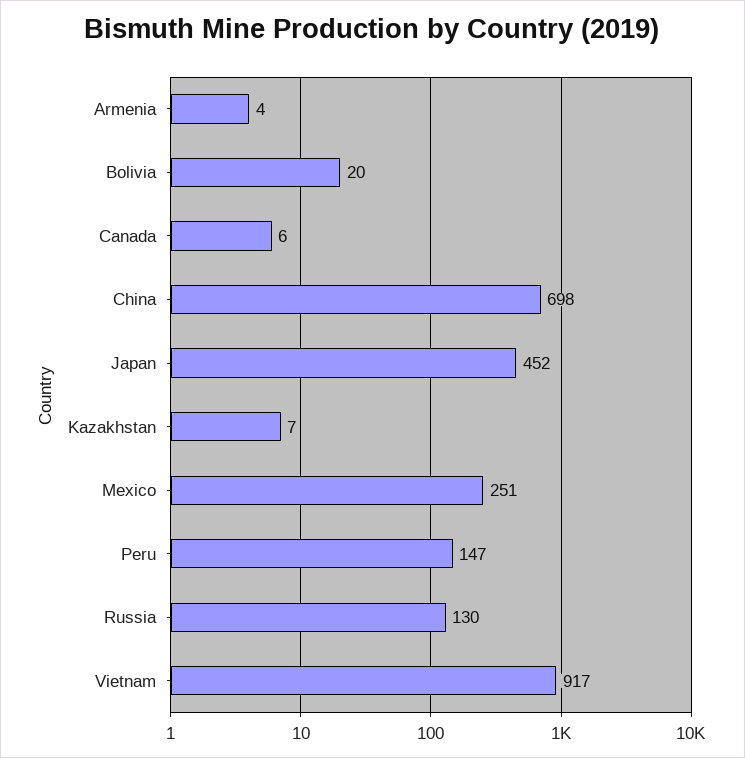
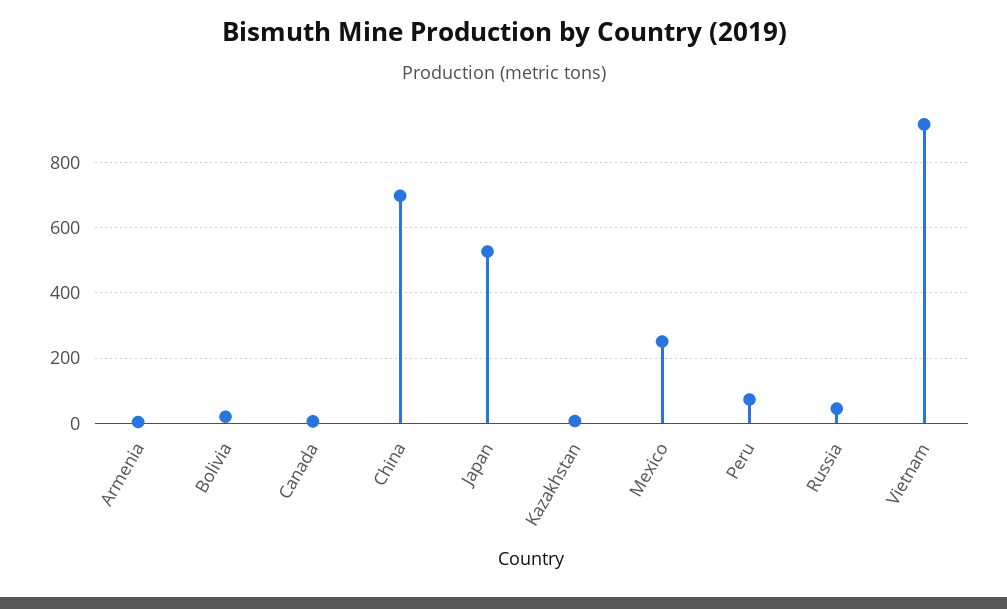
  {
    "Armenia": 4,
    "Bolivia": 20,
    "Canada": 6,
    "China": 698,
-   "Japan": 452,
+   "Japan": 520,
    "Kazakhstan": 7,
    "Mexico": 251,
-   "Peru": 147,
+   "Peru": 80,
-   "Russia": 130,
+   "Russia": 40,
    "Vietnam": 917
  }

